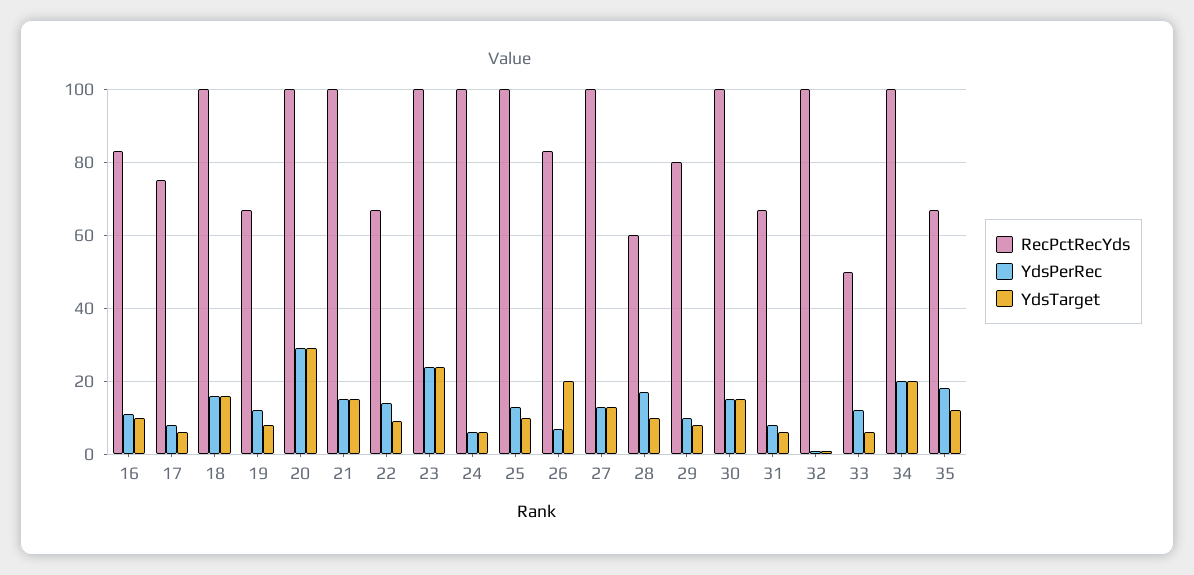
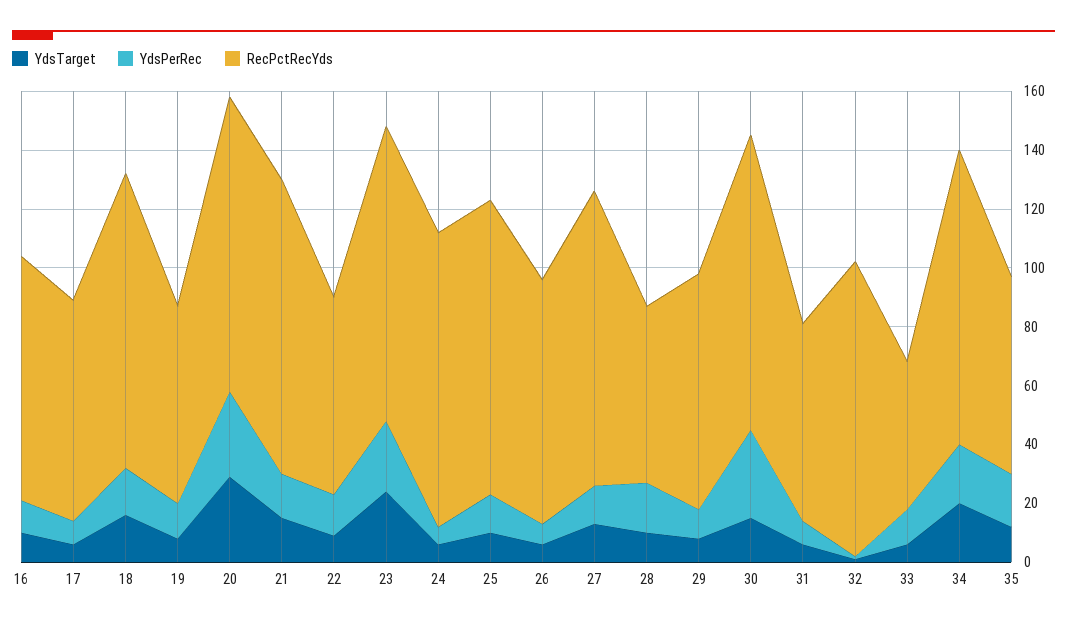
  {
    "RecPctRecYds": {
      "16": 85,
      "17": 75,
      "18": 100,
      "19": 65,
      "20": 100,
      "21": 100,
      "22": 65,
      "23": 100,
      "24": 100,
      "25": 100,
      "26": 85,
      "27": 100,
      "28": 60,
      "29": 80,
      "30": 100,
      "31": 65,
      "32": 100,
      "33": 50,
      "34": 100,
      "35": 65
    },
    "YdsPerRec": {
      "16": 10,
      "17": 10,
      "18": 15,
      "19": 10,
      "20": 30,
      "21": 15,
      "22": 15,
      "23": 25,
      "24": 5,
      "25": 15,
      "26": 5,
      "27": 15,
      "28": 15,
      "29": 10,
-     "30": 15,
+     "30": 30,
      "31": 10,
      "32": 0,
      "33": 10,
      "34": 20,
      "35": 20
    },
    "YdsTarget": {
      "16": 10,
      "17": 5,
      "18": 15,
      "19": 10,
      "20": 30,
      "21": 15,
      "22": 10,
      "23": 25,
      "24": 5,
      "25": 10,
-     "26": 20,
+     "26": 5,
      "27": 15,
      "28": 10,
      "29": 10,
      "30": 15,
      "31": 5,
      "32": 0,
      "33": 5,
      "34": 20,
      "35": 10
    }
  }

